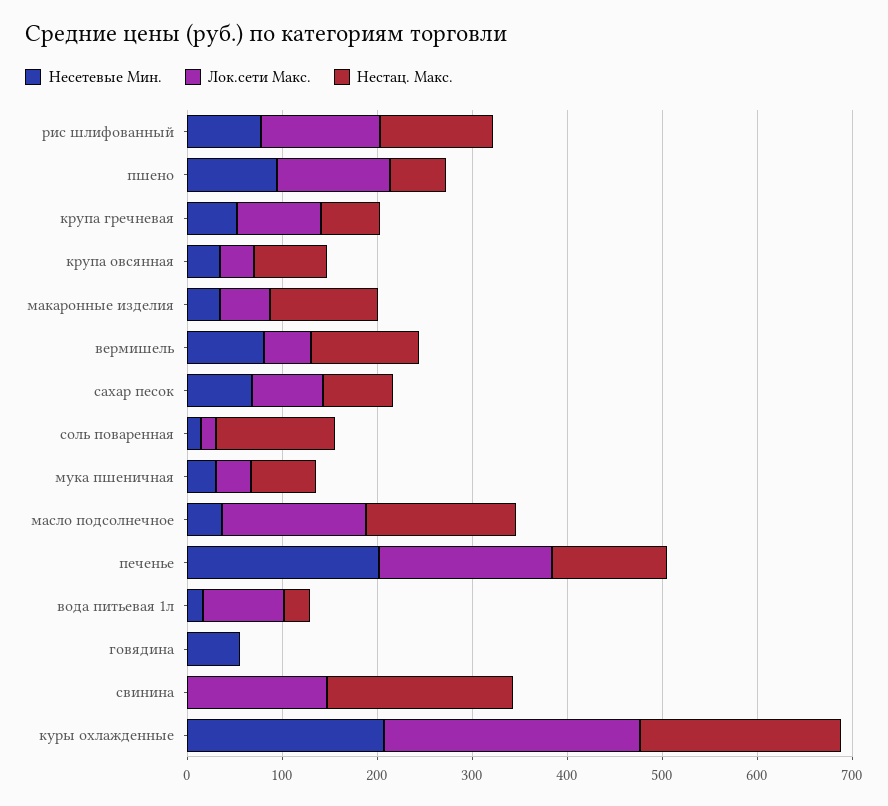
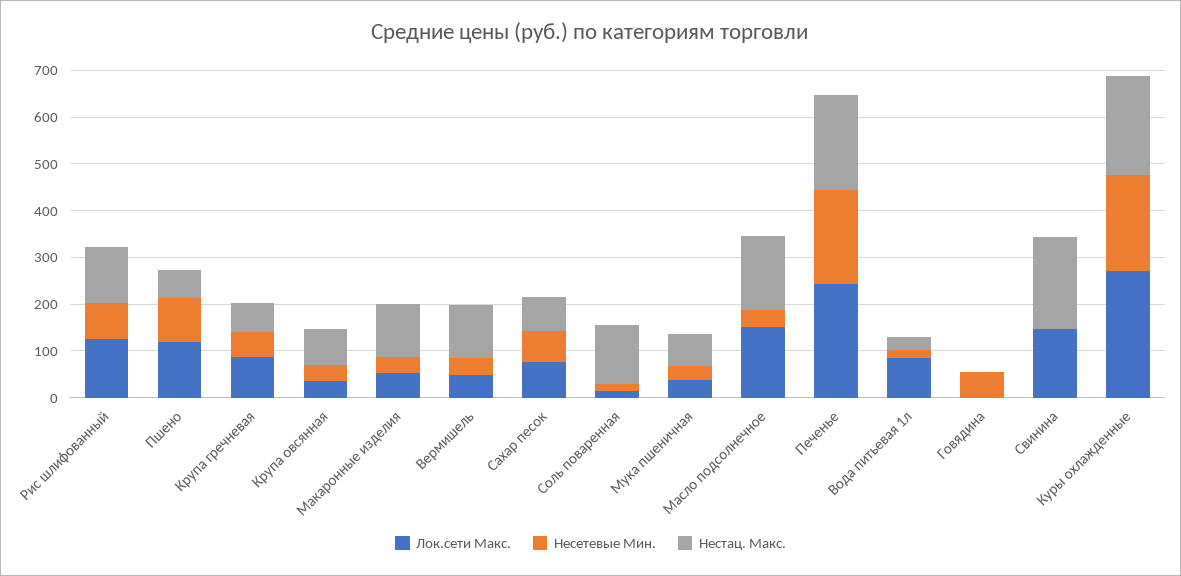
  {
    "Несетевые Мин.": {
      "рис шлифованный": 80,
      "пшено": 100,
      "крупа гречневая": 60,
      "крупа овсянная": 40,
      "макаронные изделия": 40,
-     "вермишель": 80,
+     "вермишель": 40,
      "сахар песок": 60,
      "соль поваренная": 20,
      "мука пшеничная": 40,
      "масло подсолнечное": 40,
      "печенье": 200,
      "вода питьевая 1л": 20,
      "говядина": 60,
      "свинина": 0,
      "куры охлажденные": 200
    },
    "Лок.сети Макс.": {
      "рис шлифованный": 120,
      "пшено": 120,
      "крупа гречневая": 80,
      "крупа овсянная": 40,
      "макаронные изделия": 60,
      "вермишель": 40,
      "сахар песок": 80,
      "соль поваренная": 20,
      "мука пшеничная": 40,
      "масло подсолнечное": 160,
-     "печенье": 180,
+     "печенье": 240,
      "вода питьевая 1л": 80,
      "говядина": 0,
      "свинина": 140,
      "куры охлажденные": 280
    },
    "Нестац. Макс.": {
      "рис шлифованный": 120,
      "пшено": 60,
      "крупа гречневая": 60,
      "крупа овсянная": 80,
      "макаронные изделия": 120,
      "вермишель": 120,
      "сахар песок": 80,
      "соль поваренная": 120,
      "мука пшеничная": 60,
      "масло подсолнечное": 160,
-     "печенье": 120,
+     "печенье": 200,
      "вода питьевая 1л": 20,
      "говядина": 0,
      "свинина": 200,
      "куры охлажденные": 220
    }
  }

